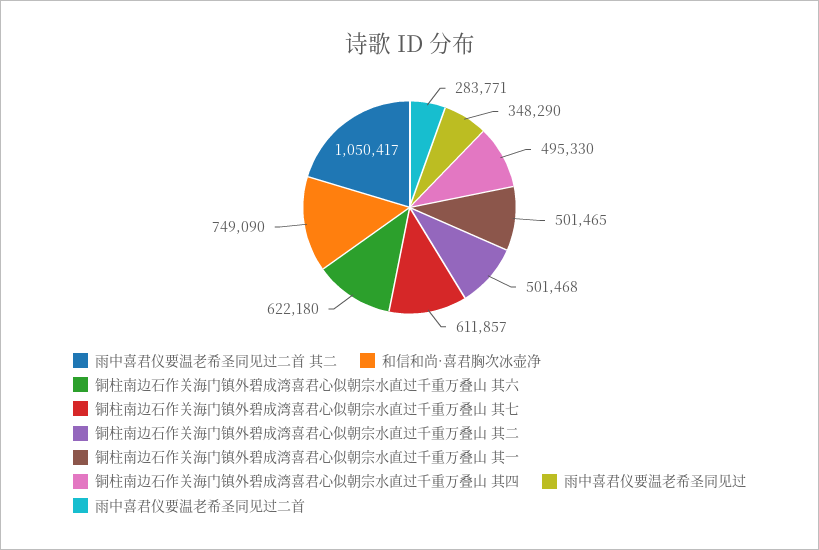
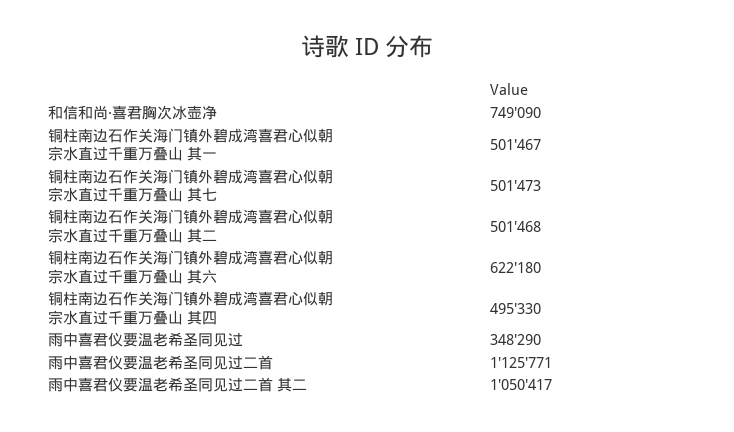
  {
    "雨中喜君仪要温老希圣同见过二首 其二": 1050417,
    "和信和尚·喜君胸次冰壶净": 749090,
    "铜柱南边石作关海门镇外碧成湾喜君心似朝宗水直过千重万叠山 其六": 622180,
-   "铜柱南边石作关海门镇外碧成湾喜君心似朝宗水直过千重万叠山 其七": 611857,
+   "铜柱南边石作关海门镇外碧成湾喜君心似朝宗水直过千重万叠山 其七": 501473,
    "铜柱南边石作关海门镇外碧成湾喜君心似朝宗水直过千重万叠山 其二": 501468,
-   "铜柱南边石作关海门镇外碧成湾喜君心似朝宗水直过千重万叠山 其一": 501465,
+   "铜柱南边石作关海门镇外碧成湾喜君心似朝宗水直过千重万叠山 其一": 501467,
    "铜柱南边石作关海门镇外碧成湾喜君心似朝宗水直过千重万叠山 其四": 495330,
    "雨中喜君仪要温老希圣同见过": 348290,
-   "雨中喜君仪要温老希圣同见过二首": 283771
+   "雨中喜君仪要温老希圣同见过二首": 1125771
  }

